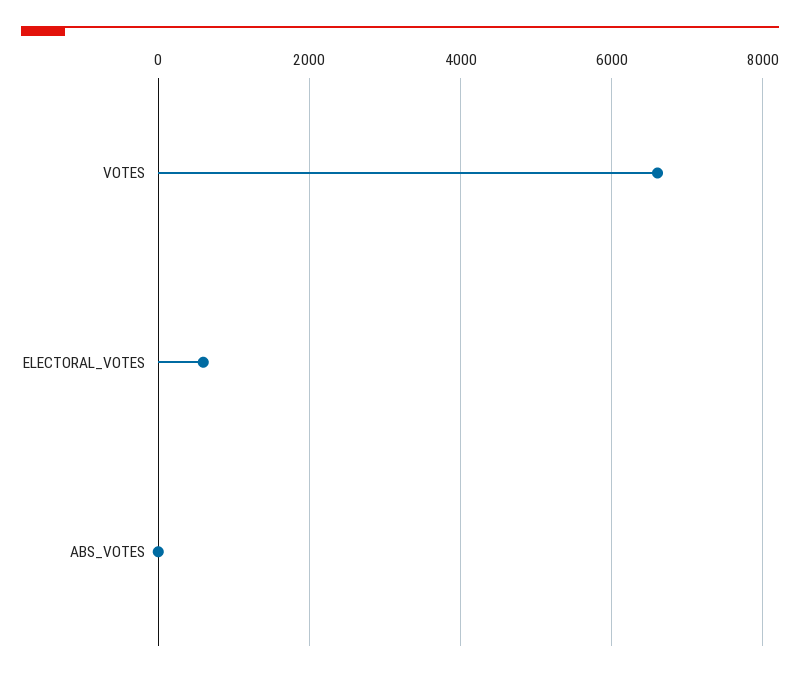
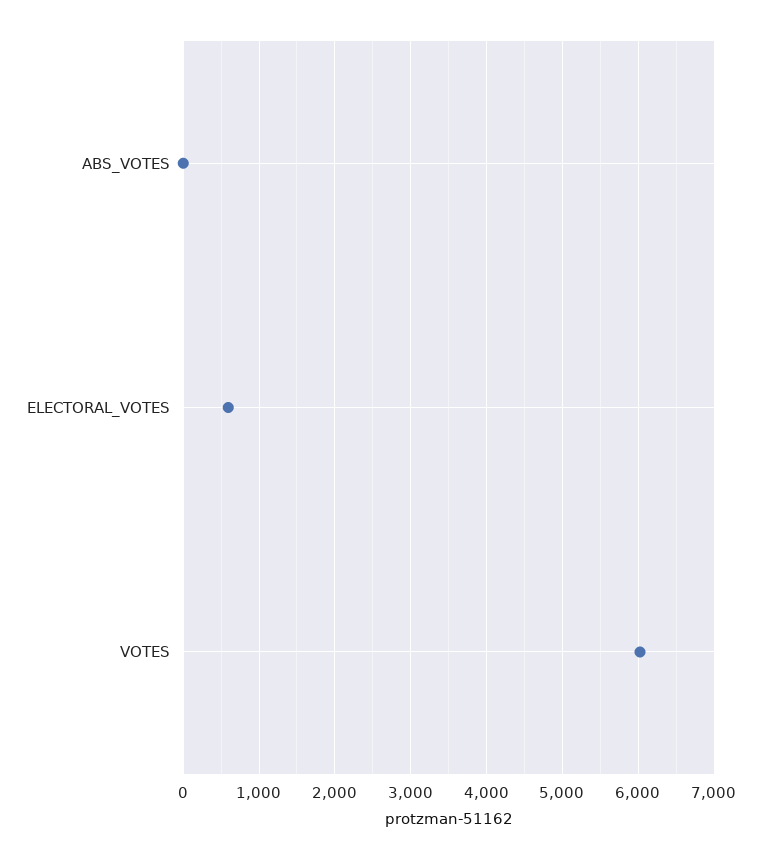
  {
-   "VOTES": 6600,
+   "VOTES": 6000,
    "ELECTORAL_VOTES": 600,
    "ABS_VOTES": 0
  }

